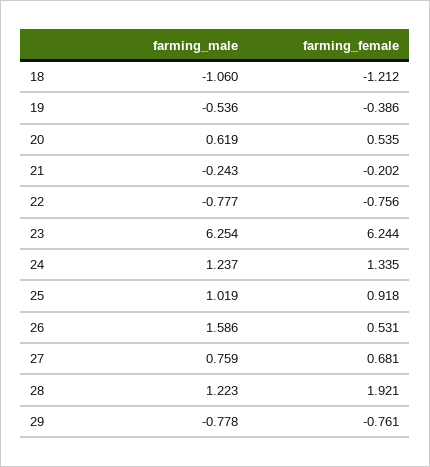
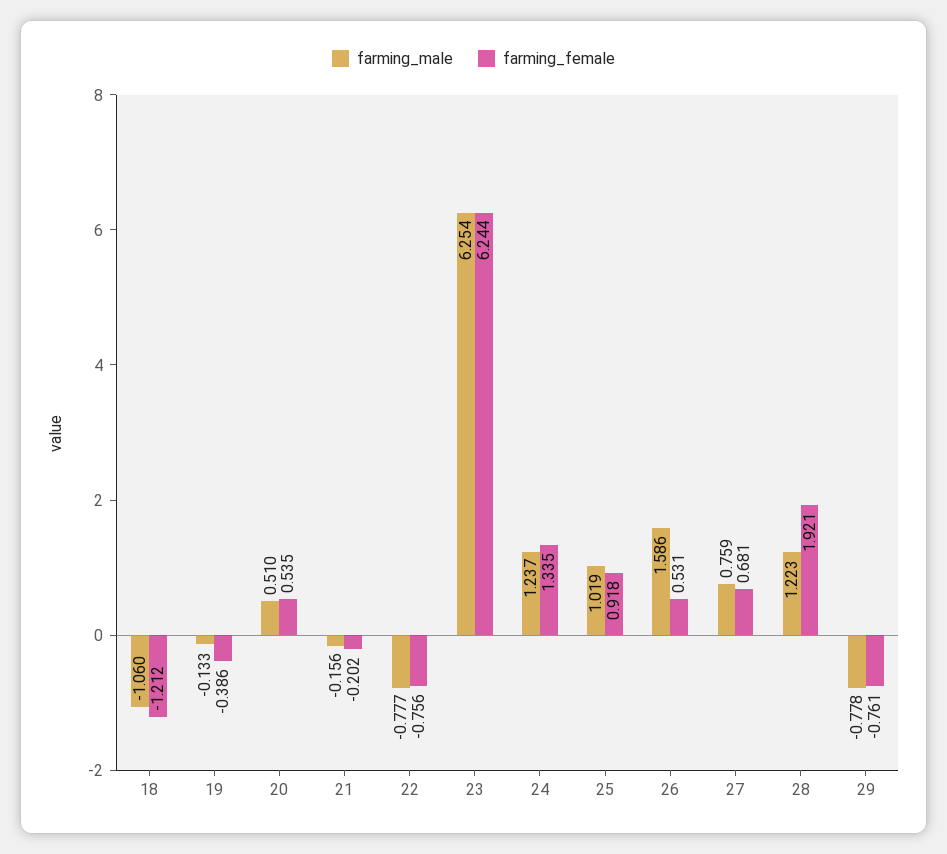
  {
    "farming_male": {
      "18": -1.06,
-     "19": -0.536,
+     "19": -0.133,
-     "20": 0.619,
+     "20": 0.51,
-     "21": -0.243,
+     "21": -0.156,
      "22": -0.777,
      "23": 6.254,
      "24": 1.237,
      "25": 1.019,
      "26": 1.586,
      "27": 0.759,
      "28": 1.223,
      "29": -0.778
    },
    "farming_female": {
      "18": -1.212,
      "19": -0.386,
      "20": 0.535,
      "21": -0.202,
      "22": -0.756,
      "23": 6.244,
      "24": 1.335,
      "25": 0.918,
      "26": 0.531,
      "27": 0.681,
      "28": 1.921,
      "29": -0.761
    }
  }

